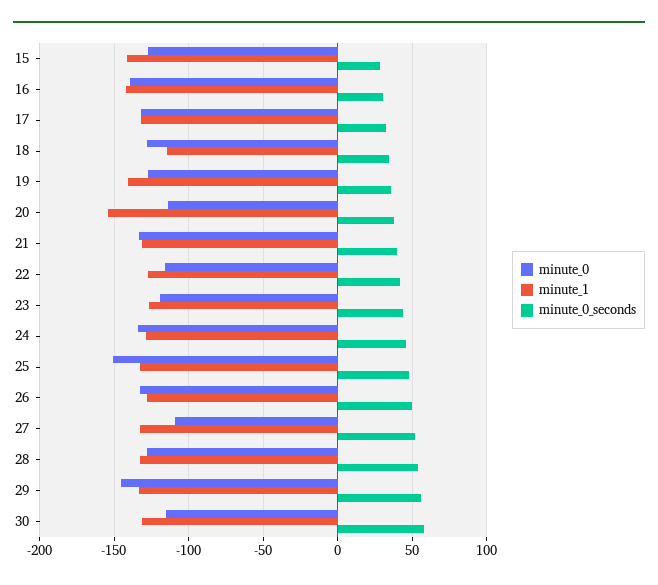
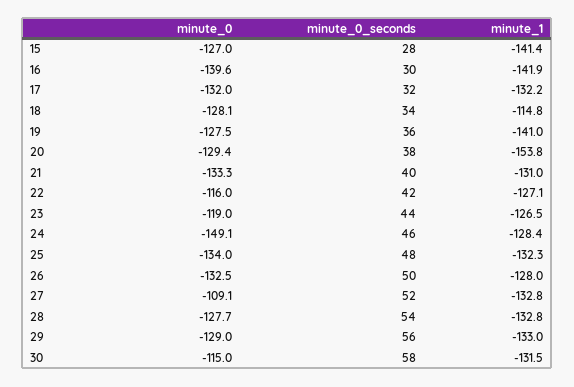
  {
    "minute_0": {
      "15": -127,
      "16": -139.6,
      "17": -132,
      "18": -128.1,
      "19": -127.5,
-     "20": -115,
+     "20": -129.4,
      "21": -133.3,
      "22": -116,
      "23": -119,
-     "24": -135,
+     "24": -149.1,
-     "25": -150,
+     "25": -134,
      "26": -132.5,
      "27": -109.1,
      "28": -127.7,
-     "29": -145,
+     "29": -129,
      "30": -115
    },
    "minute_1": {
      "15": -141.4,
      "16": -141.9,
      "17": -132.2,
      "18": -114.8,
      "19": -141,
      "20": -153.8,
      "21": -131,
      "22": -127.1,
      "23": -126.5,
      "24": -128.4,
      "25": -132.3,
      "26": -128,
      "27": -132.8,
      "28": -132.8,
      "29": -133,
      "30": -131.5
    },
    "minute_0_seconds": {
      "15": 28,
      "16": 30,
      "17": 32,
      "18": 34,
      "19": 36,
      "20": 38,
      "21": 40,
      "22": 42,
      "23": 44,
      "24": 46,
      "25": 48,
      "26": 50,
      "27": 52,
      "28": 54,
      "29": 56,
      "30": 58
    }
  }

